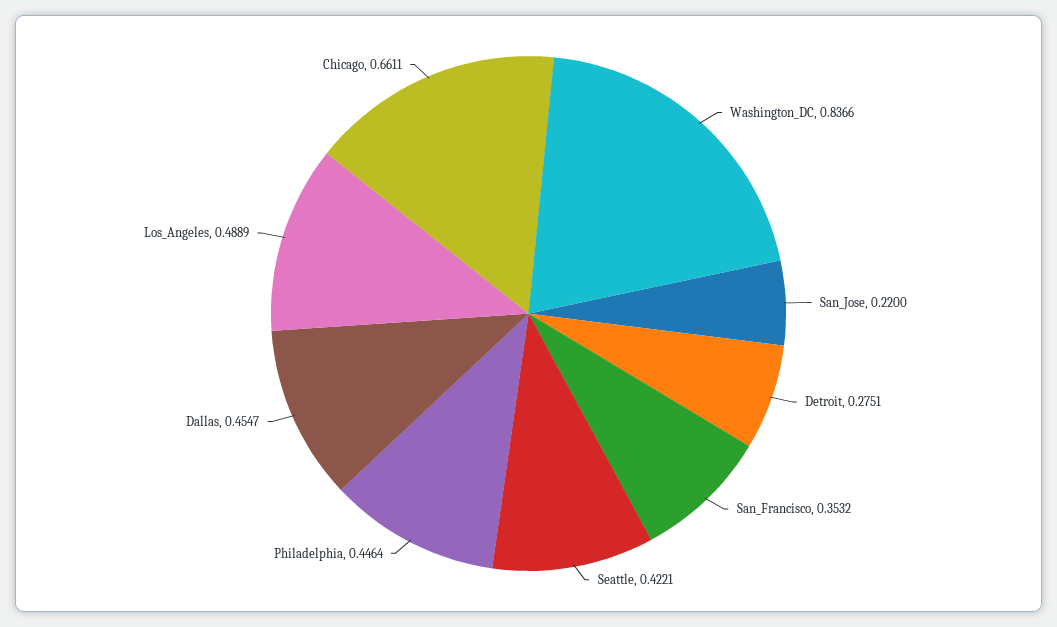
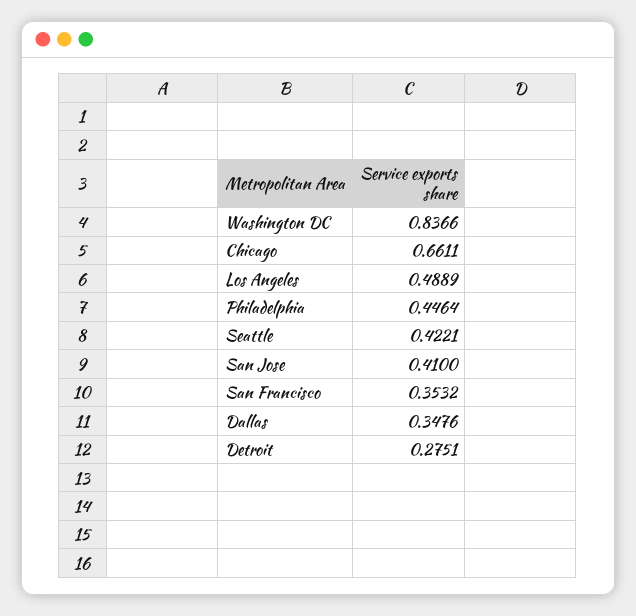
  {
    "Washington_DC": 0.8366,
-   "San_Jose": 0.22,
+   "San_Jose": 0.41,
    "Detroit": 0.2751,
    "San_Francisco": 0.3532,
    "Seattle": 0.4221,
    "Philadelphia": 0.4464,
-   "Dallas": 0.4547,
+   "Dallas": 0.3476,
    "Los_Angeles": 0.4889,
    "Chicago": 0.6611
  }

